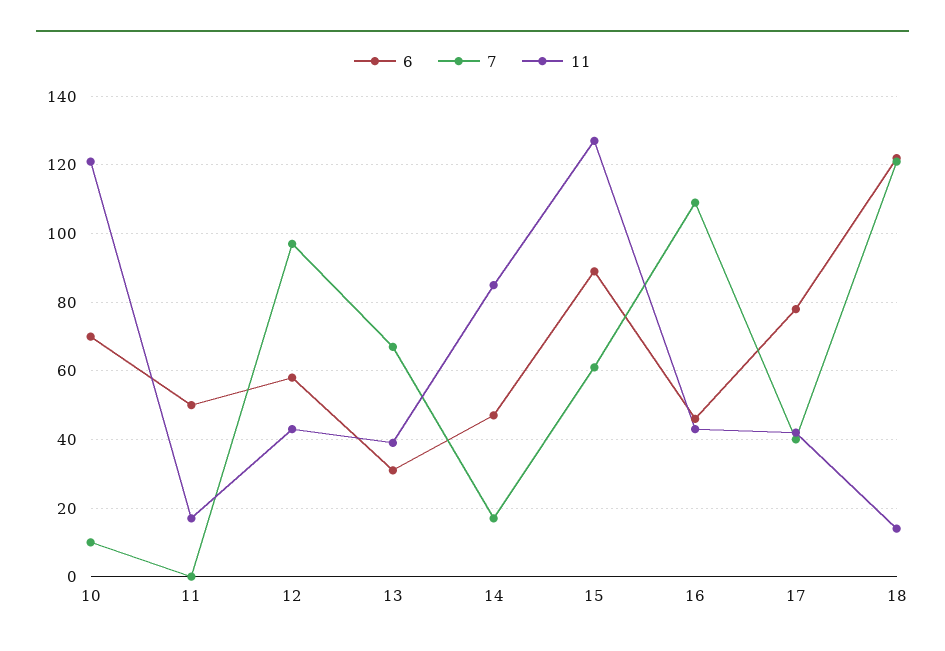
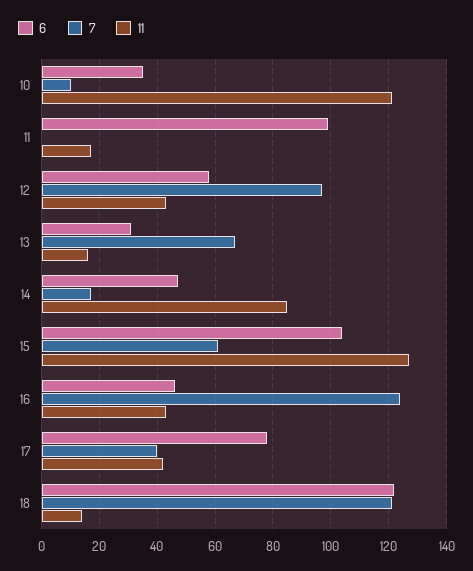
  {
    "6": {
-     "10": 70,
+     "10": 35,
-     "11": 50,
+     "11": 100,
      "12": 60,
      "13": 30,
      "14": 45,
-     "15": 90,
+     "15": 105,
      "16": 45,
      "17": 80,
      "18": 120
    },
    "7": {
      "10": 10,
      "11": 0,
      "12": 95,
      "13": 65,
      "14": 15,
      "15": 60,
-     "16": 110,
+     "16": 125,
      "17": 40,
      "18": 120
    },
    "11": {
      "10": 120,
      "11": 15,
      "12": 45,
-     "13": 40,
+     "13": 15,
      "14": 85,
      "15": 125,
      "16": 45,
      "17": 40,
      "18": 15
    }
  }

